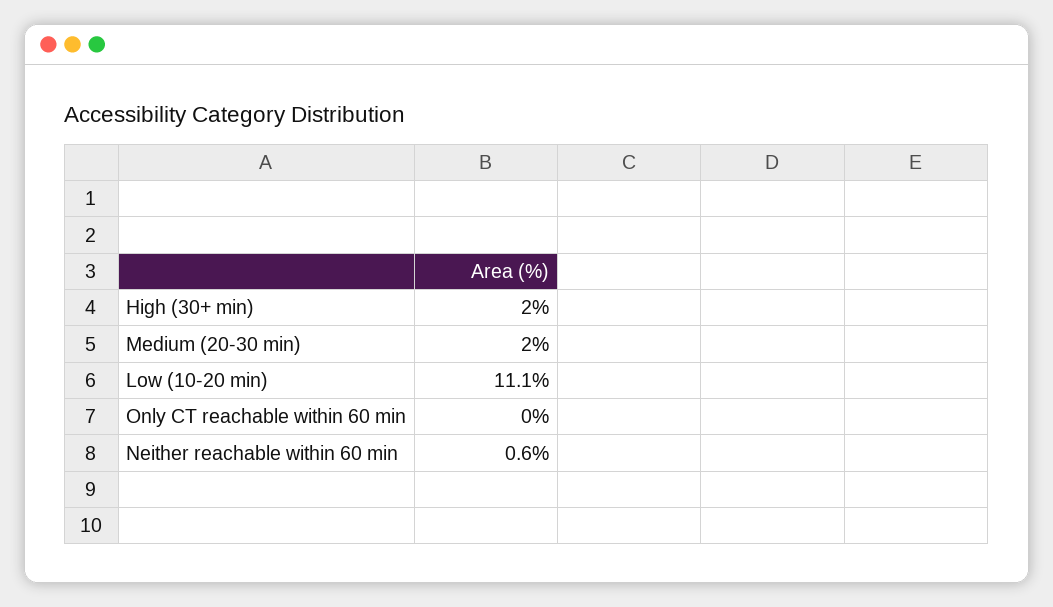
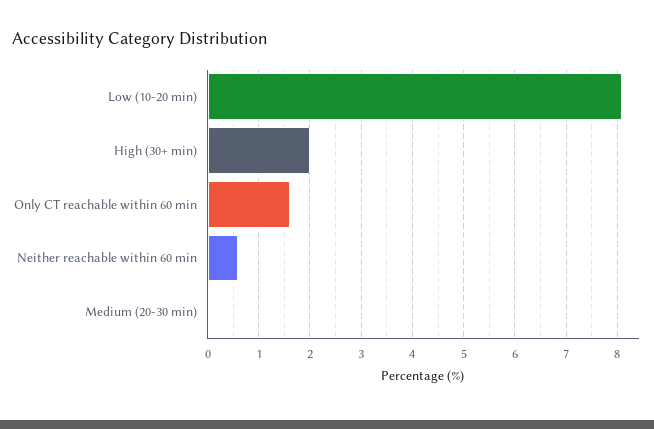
  {
    "High (30+ min)": 2,
-   "Medium (20-30 min)": 2,
+   "Medium (20-30 min)": 0,
-   "Low (10-20 min)": 11.1,
+   "Low (10-20 min)": 8,
-   "Only CT reachable within 60 min": 0,
+   "Only CT reachable within 60 min": 1.5,
    "Neither reachable within 60 min": 0.6
  }

